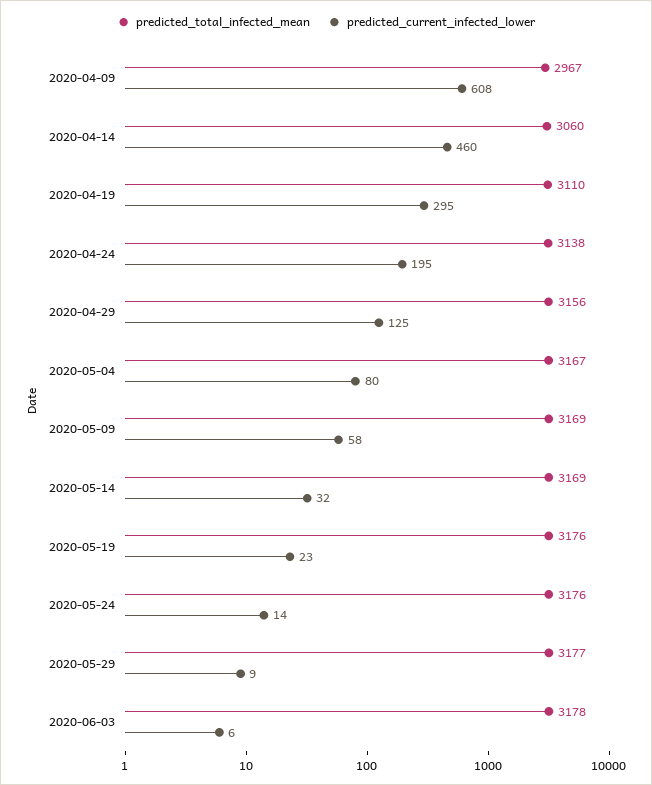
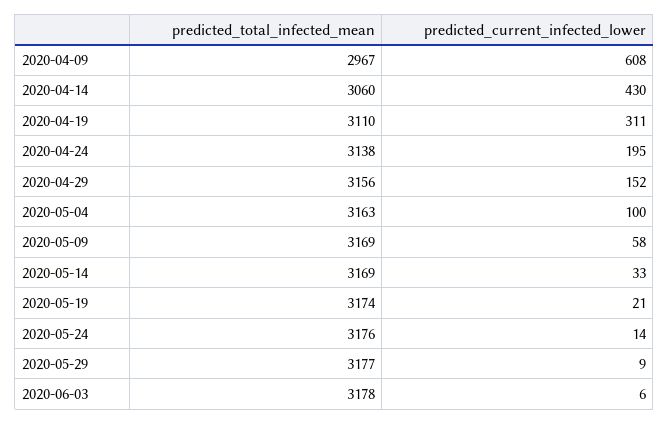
  {
    "predicted_total_infected_mean": {
      "2020-04-09": 2967,
      "2020-04-14": 3060,
      "2020-04-19": 3110,
      "2020-04-24": 3138,
      "2020-04-29": 3156,
-     "2020-05-04": 3167,
+     "2020-05-04": 3163,
      "2020-05-09": 3169,
      "2020-05-14": 3169,
-     "2020-05-19": 3176,
+     "2020-05-19": 3174,
      "2020-05-24": 3176,
      "2020-05-29": 3177,
      "2020-06-03": 3178
    },
    "predicted_current_infected_lower": {
      "2020-04-09": 608,
-     "2020-04-14": 460,
+     "2020-04-14": 430,
-     "2020-04-19": 295,
+     "2020-04-19": 311,
      "2020-04-24": 195,
-     "2020-04-29": 125,
+     "2020-04-29": 152,
-     "2020-05-04": 80,
+     "2020-05-04": 100,
      "2020-05-09": 58,
-     "2020-05-14": 32,
+     "2020-05-14": 33,
-     "2020-05-19": 23,
+     "2020-05-19": 21,
      "2020-05-24": 14,
      "2020-05-29": 9,
      "2020-06-03": 6
    }
  }

